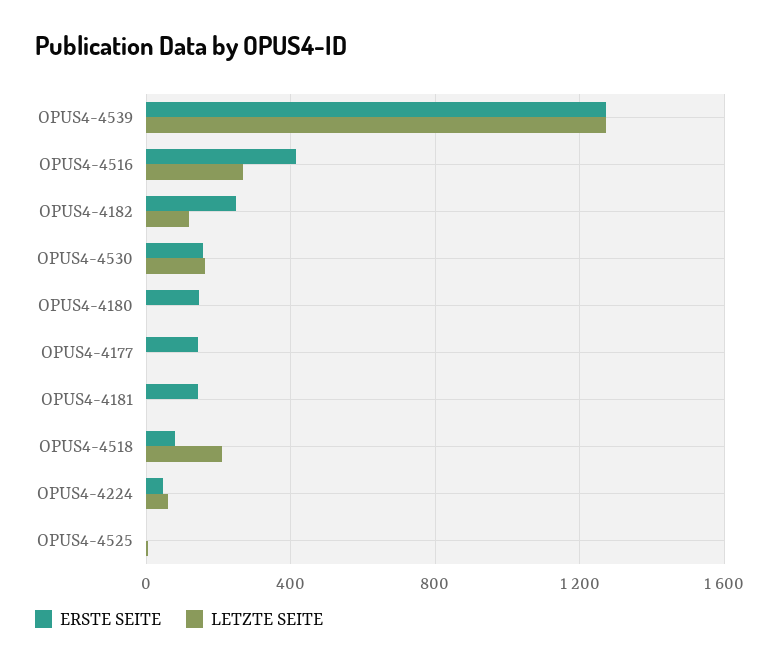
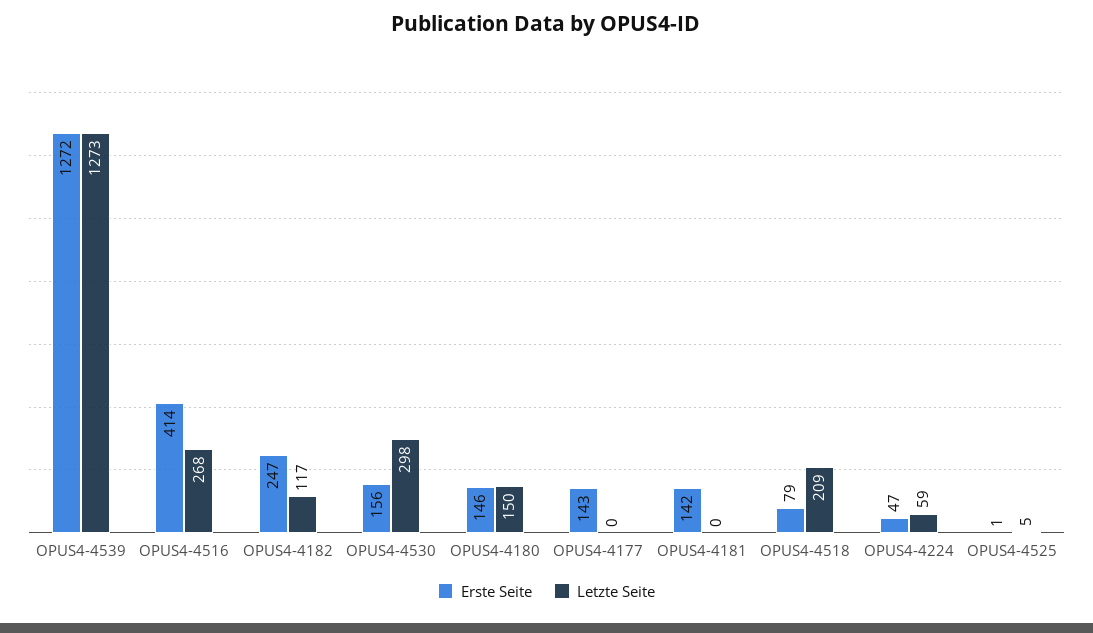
  {
    "ERSTE SEITE": {
      "OPUS4-4539": 1272,
      "OPUS4-4516": 414,
      "OPUS4-4182": 247,
      "OPUS4-4530": 156,
      "OPUS4-4180": 146,
      "OPUS4-4177": 143,
      "OPUS4-4181": 142,
      "OPUS4-4518": 79,
      "OPUS4-4224": 47,
      "OPUS4-4525": 1
    },
    "LETZTE SEITE": {
      "OPUS4-4539": 1273,
      "OPUS4-4516": 268,
      "OPUS4-4182": 117,
-     "OPUS4-4530": 150,
+     "OPUS4-4530": 298,
-     "OPUS4-4180": 0,
+     "OPUS4-4180": 150,
      "OPUS4-4177": 0,
      "OPUS4-4181": 0,
      "OPUS4-4518": 209,
      "OPUS4-4224": 59,
      "OPUS4-4525": 5
    }
  }

